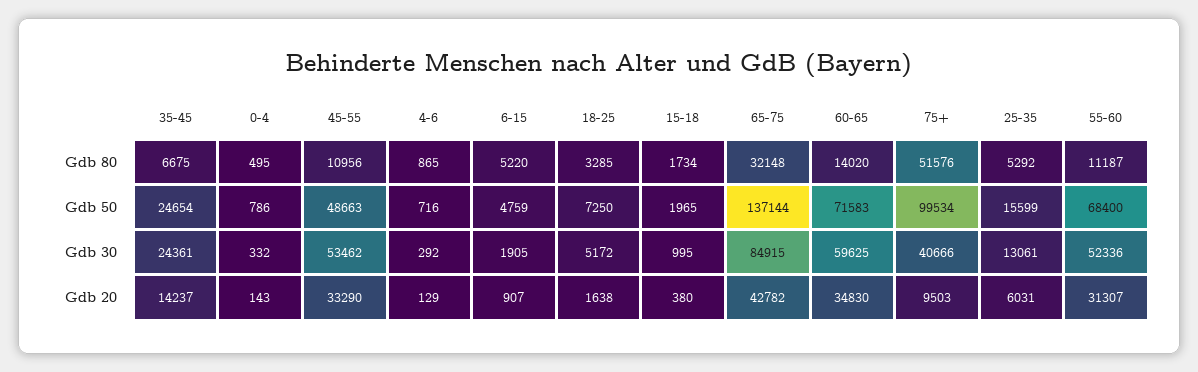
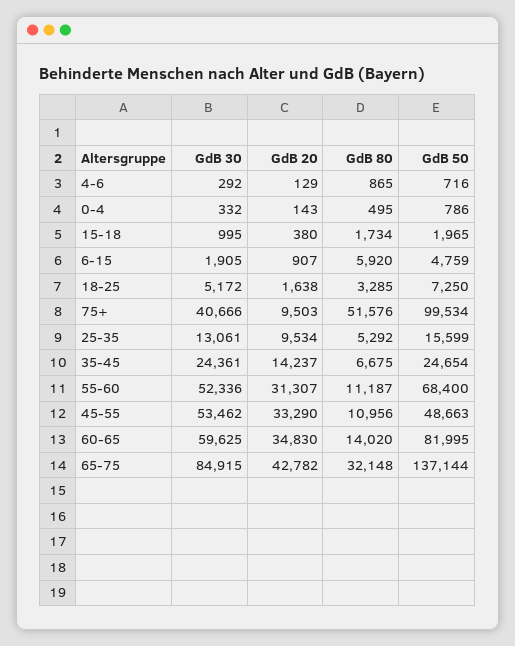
  {
    "35-45": {
      "Gdb 80": 6675,
      "Gdb 50": 24654,
      "Gdb 30": 24361,
      "Gdb 20": 14237
    },
    "0-4": {
      "Gdb 80": 495,
      "Gdb 50": 786,
      "Gdb 30": 332,
      "Gdb 20": 143
    },
    "45-55": {
      "Gdb 80": 10956,
      "Gdb 50": 48663,
      "Gdb 30": 53462,
      "Gdb 20": 33290
    },
    "4-6": {
      "Gdb 80": 865,
      "Gdb 50": 716,
      "Gdb 30": 292,
      "Gdb 20": 129
    },
    "6-15": {
-     "Gdb 80": 5220,
+     "Gdb 80": 5920,
      "Gdb 50": 4759,
      "Gdb 30": 1905,
      "Gdb 20": 907
    },
    "18-25": {
      "Gdb 80": 3285,
      "Gdb 50": 7250,
      "Gdb 30": 5172,
      "Gdb 20": 1638
    },
    "15-18": {
      "Gdb 80": 1734,
      "Gdb 50": 1965,
      "Gdb 30": 995,
      "Gdb 20": 380
    },
    "65-75": {
      "Gdb 80": 32148,
      "Gdb 50": 137144,
      "Gdb 30": 84915,
      "Gdb 20": 42782
    },
    "60-65": {
      "Gdb 80": 14020,
-     "Gdb 50": 71583,
+     "Gdb 50": 81995,
      "Gdb 30": 59625,
      "Gdb 20": 34830
    },
    "75+": {
      "Gdb 80": 51576,
      "Gdb 50": 99534,
      "Gdb 30": 40666,
      "Gdb 20": 9503
    },
    "25-35": {
      "Gdb 80": 5292,
      "Gdb 50": 15599,
      "Gdb 30": 13061,
-     "Gdb 20": 6031
+     "Gdb 20": 9534
    },
    "55-60": {
      "Gdb 80": 11187,
      "Gdb 50": 68400,
      "Gdb 30": 52336,
      "Gdb 20": 31307
    }
  }

